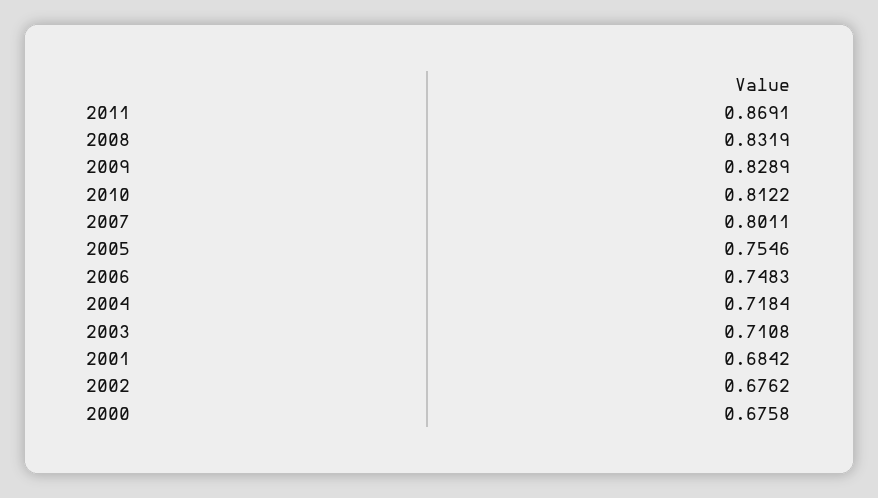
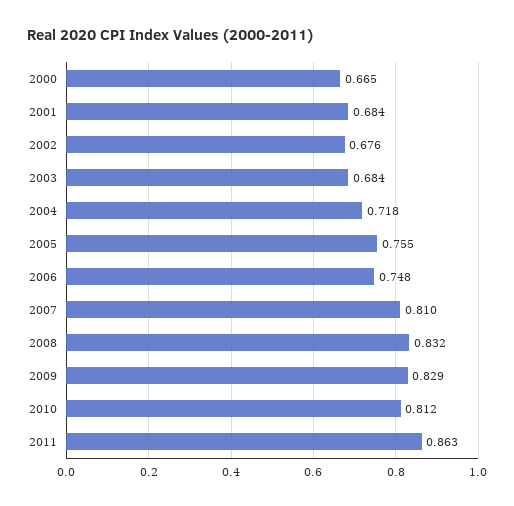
  {
-   "2011": 0.8691,
+   "2011": 0.863,
    "2008": 0.8319,
    "2009": 0.8289,
    "2010": 0.8122,
-   "2007": 0.8011,
+   "2007": 0.81,
    "2005": 0.7546,
    "2006": 0.7483,
    "2004": 0.7184,
-   "2003": 0.7108,
+   "2003": 0.684,
    "2001": 0.6842,
    "2002": 0.6762,
-   "2000": 0.6758
+   "2000": 0.665
  }

